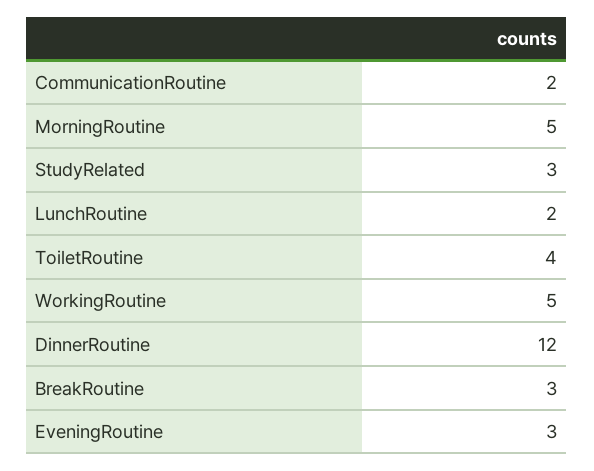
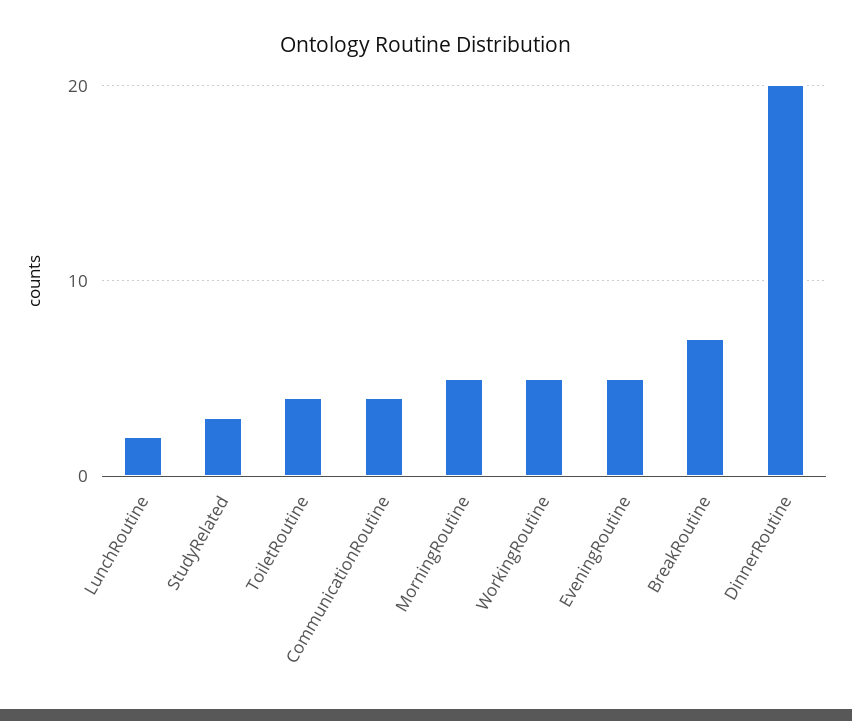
  {
-   "CommunicationRoutine": 2,
+   "CommunicationRoutine": 4,
    "MorningRoutine": 5,
    "StudyRelated": 3,
    "LunchRoutine": 2,
    "ToiletRoutine": 4,
    "WorkingRoutine": 5,
-   "DinnerRoutine": 12,
+   "DinnerRoutine": 20,
-   "BreakRoutine": 3,
+   "BreakRoutine": 7,
-   "EveningRoutine": 3
+   "EveningRoutine": 5
  }

